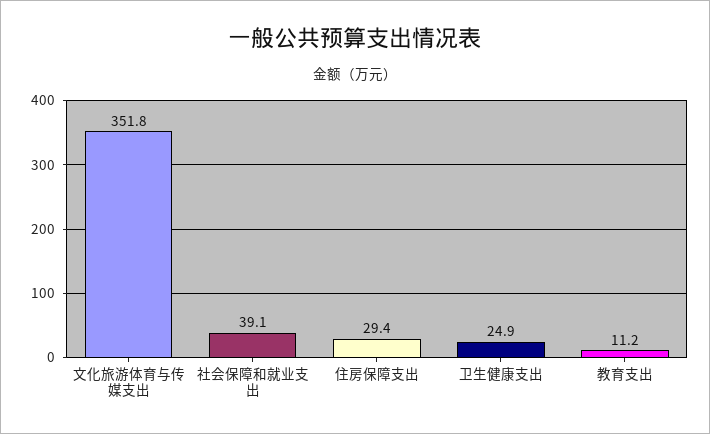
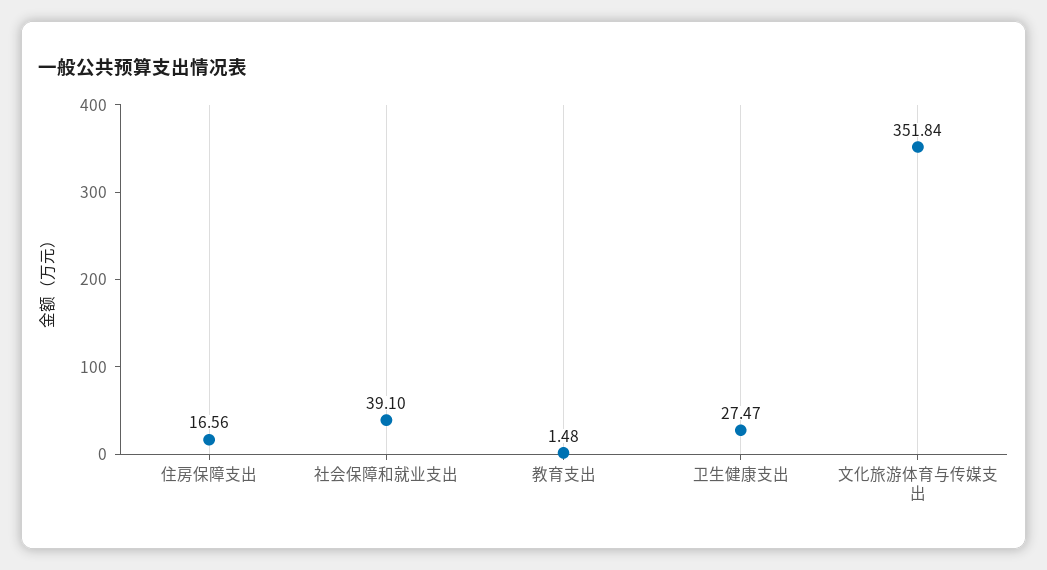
  {
    "文化旅游体育与传媒支出": 351.84,
    "社会保障和就业支出": 39.1,
-   "住房保障支出": 29.4,
+   "住房保障支出": 16.56,
-   "卫生健康支出": 24.9,
+   "卫生健康支出": 27.47,
-   "教育支出": 11.2
+   "教育支出": 1.48
  }

